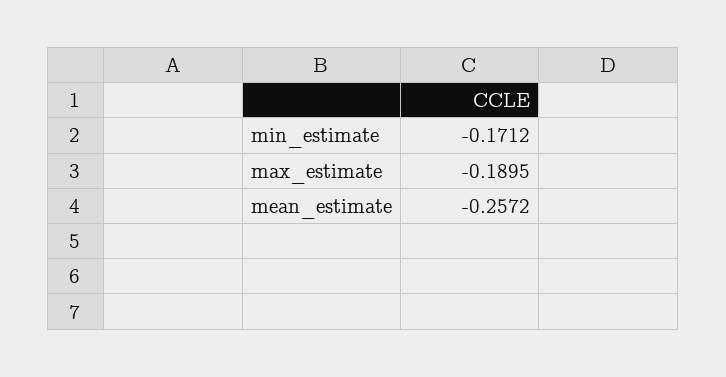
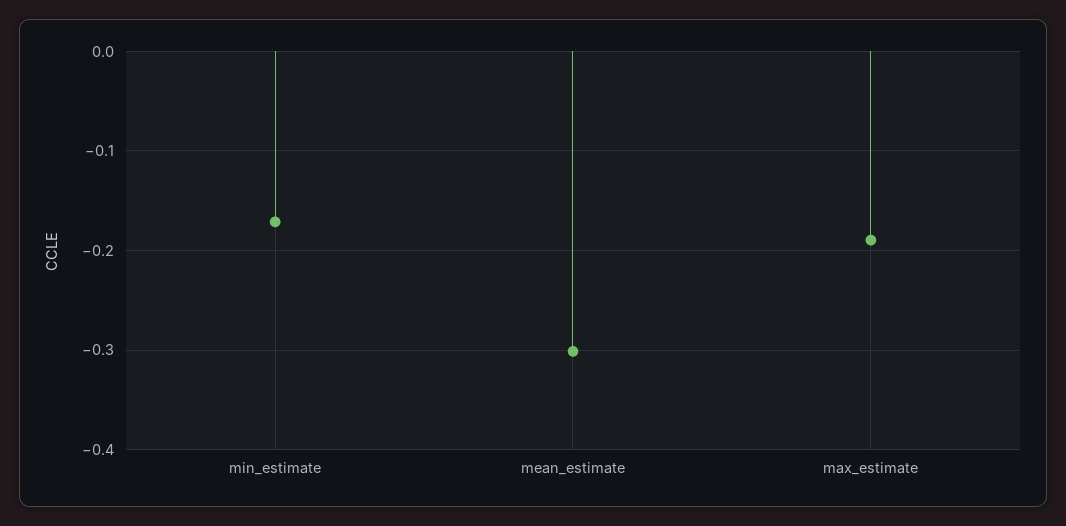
  {
    "min_estimate": -0.1712,
    "max_estimate": -0.1895,
-   "mean_estimate": -0.2572
+   "mean_estimate": -0.3
  }

